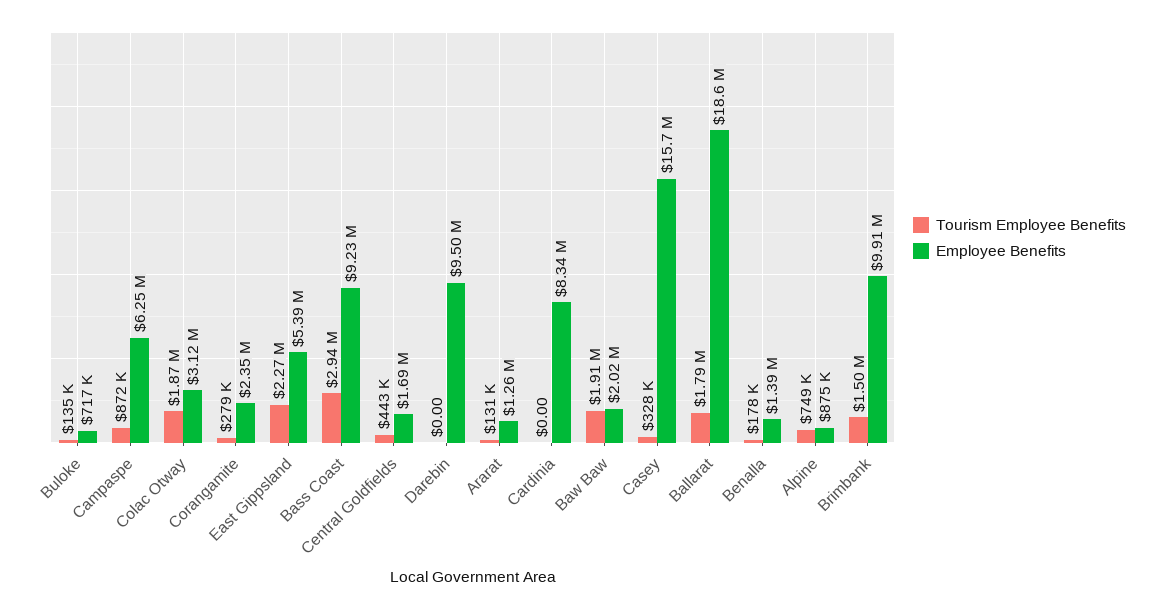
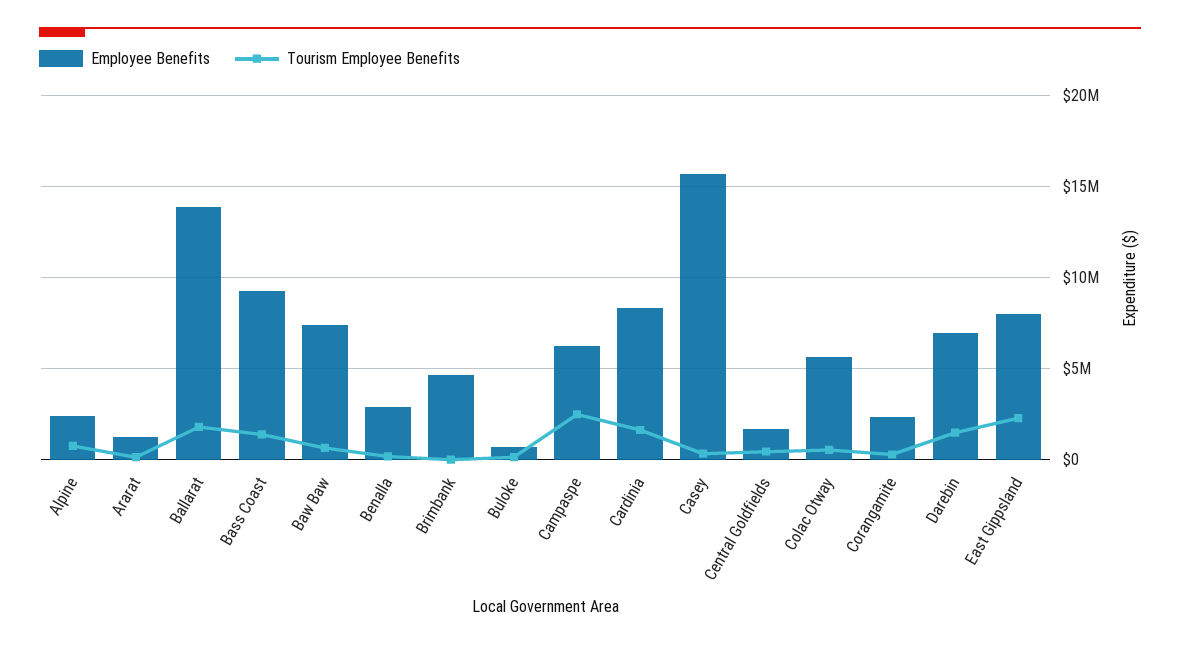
  {
    "Tourism Employee Benefits": {
      "Buloke": 135000,
-     "Campaspe": 872000,
+     "Campaspe": 2500000,
-     "Colac Otway": 1870000,
+     "Colac Otway": 500000,
      "Corangamite": 279000,
      "East Gippsland": 2270000,
-     "Bass Coast": 2940000,
+     "Bass Coast": 1500000,
      "Central Goldfields": 443000,
-     "Darebin": 0,
+     "Darebin": 1500000,
      "Ararat": 131000,
-     "Cardinia": 0,
+     "Cardinia": 1500000,
-     "Baw Baw": 1910000,
+     "Baw Baw": 500000,
      "Casey": 328000,
      "Ballarat": 1790000,
      "Benalla": 178000,
      "Alpine": 749000,
-     "Brimbank": 1500000
+     "Brimbank": 0
    },
    "Employee Benefits": {
      "Buloke": 717000,
      "Campaspe": 6250000,
-     "Colac Otway": 3120000,
+     "Colac Otway": 5500000,
      "Corangamite": 2350000,
-     "East Gippsland": 5390000,
+     "East Gippsland": 8000000,
      "Bass Coast": 9230000,
      "Central Goldfields": 1690000,
-     "Darebin": 9500000,
+     "Darebin": 7000000,
      "Ararat": 1260000,
      "Cardinia": 8340000,
-     "Baw Baw": 2020000,
+     "Baw Baw": 7500000,
      "Casey": 15700000,
-     "Ballarat": 18600000,
+     "Ballarat": 14000000,
-     "Benalla": 1390000,
+     "Benalla": 3000000,
-     "Alpine": 875000,
+     "Alpine": 2500000,
-     "Brimbank": 9910000
+     "Brimbank": 4500000
    }
  }

